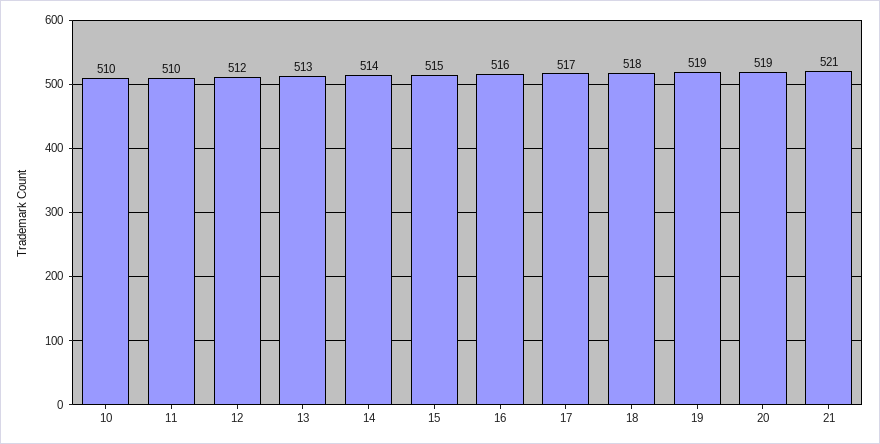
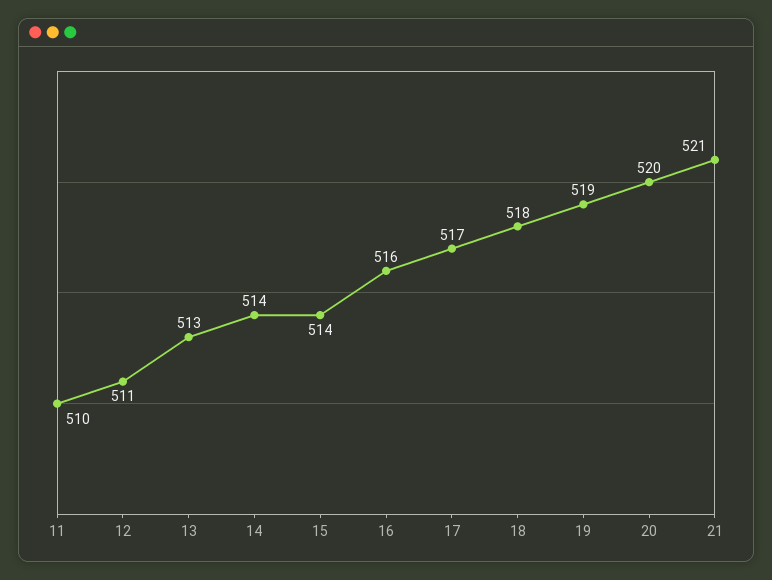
  {
-   "10": 510,
    "11": 510,
-   "12": 512,
+   "12": 511,
    "13": 513,
    "14": 514,
-   "15": 515,
+   "15": 514,
    "16": 516,
    "17": 517,
    "18": 518,
    "19": 519,
-   "20": 519,
+   "20": 520,
    "21": 521
  }

